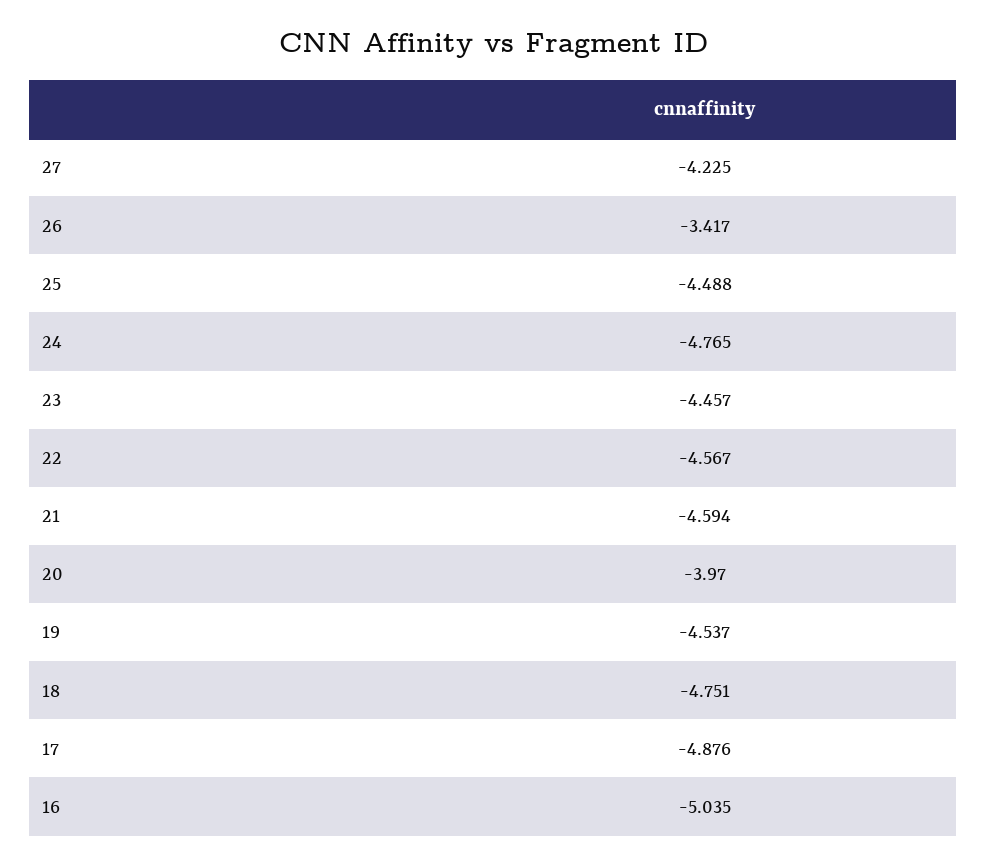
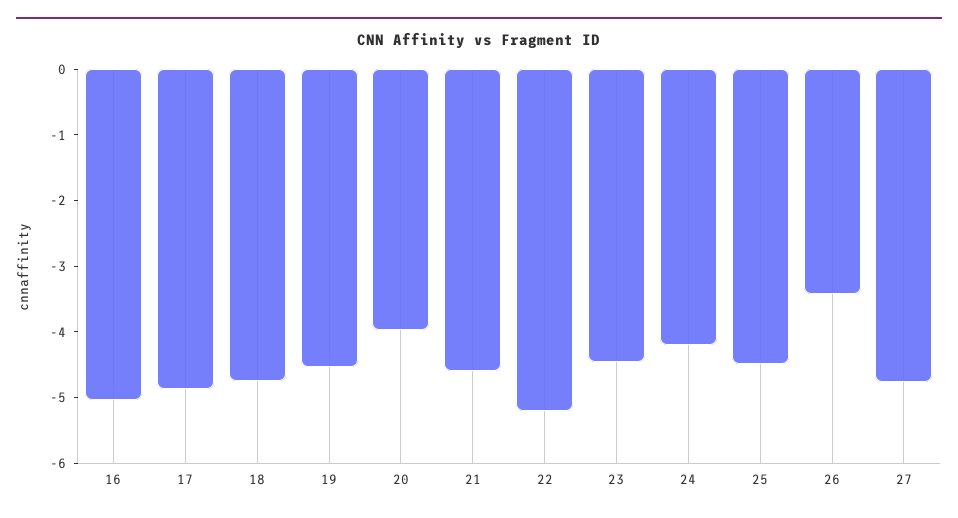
  {
-   "27": -4.225,
+   "27": -4.8,
    "26": -3.417,
    "25": -4.488,
-   "24": -4.765,
+   "24": -4.2,
    "23": -4.457,
-   "22": -4.567,
+   "22": -5.2,
    "21": -4.594,
    "20": -3.97,
    "19": -4.537,
    "18": -4.751,
    "17": -4.876,
    "16": -5.035
  }

